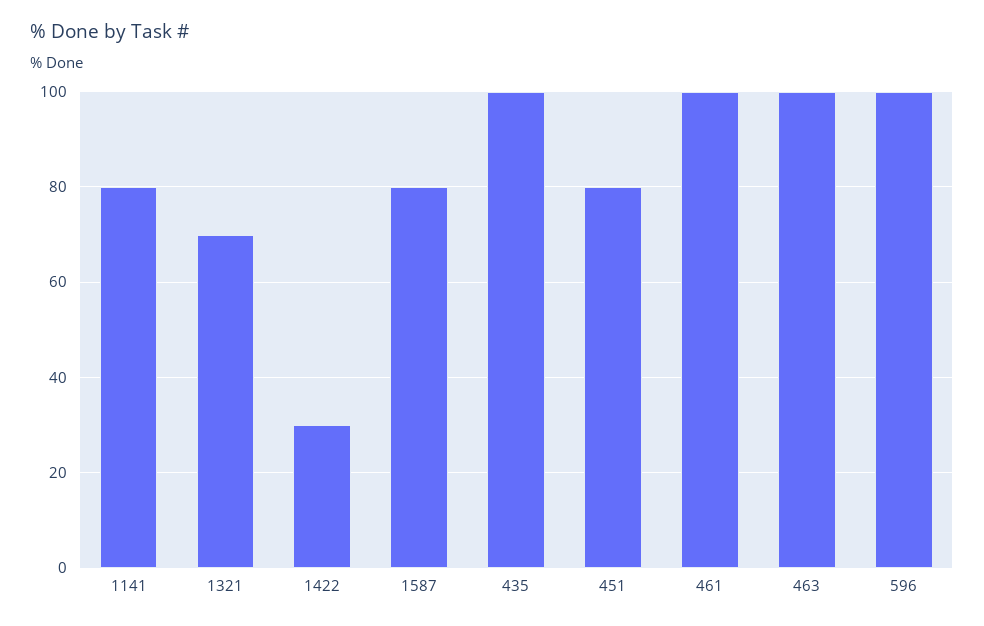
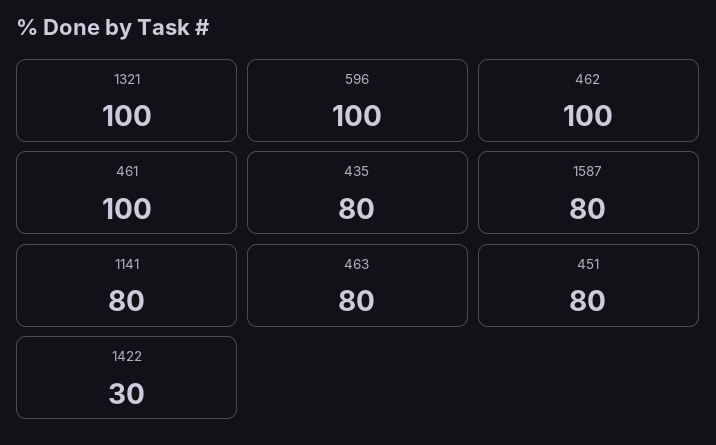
  {
    "1141": 80,
-   "1321": 70,
+   "1321": 100,
    "1422": 30,
    "1587": 80,
-   "435": 100,
+   "435": 80,
    "451": 80,
    "461": 100,
-   "463": 100,
+   "463": 80,
-   "596": 100
+   "596": 100,
+   "462": 100
  }

